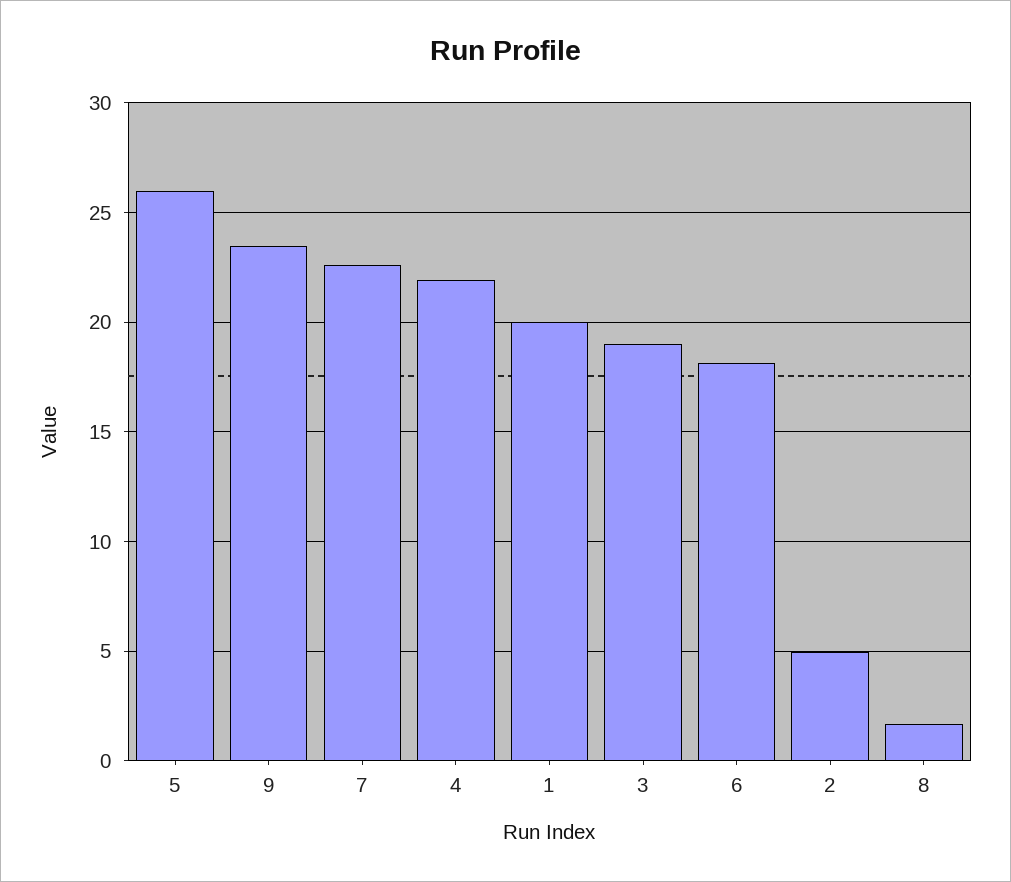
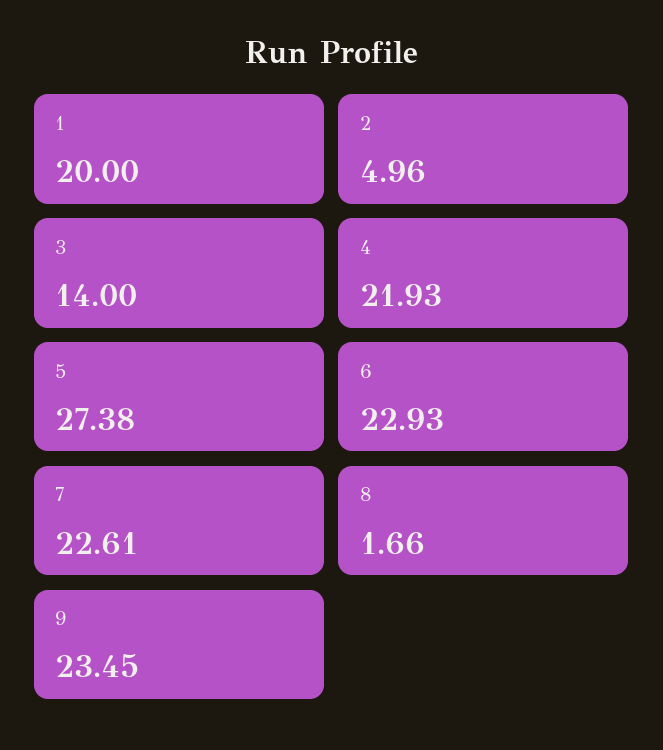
  {
-   "5": 26,
+   "5": 27.38,
    "9": 23.45,
    "7": 22.61,
    "4": 21.93,
    "1": 20,
-   "3": 19,
+   "3": 14,
-   "6": 18,
+   "6": 22.93,
    "2": 4.96,
    "8": 1.66
  }

